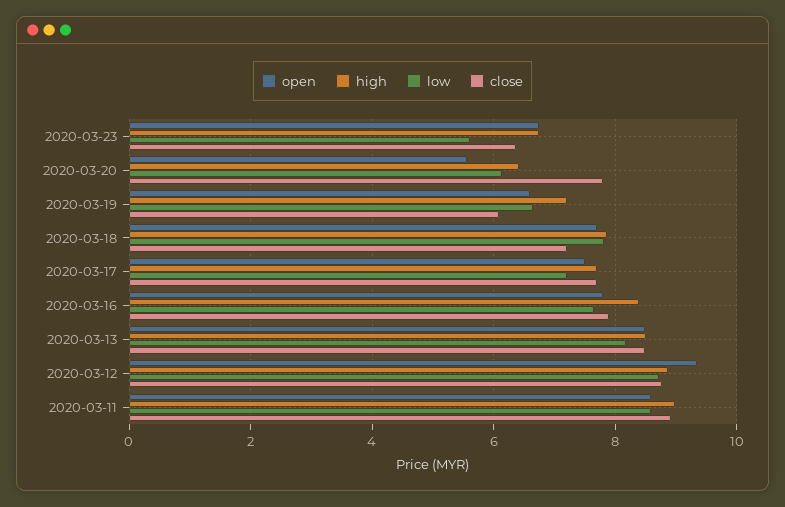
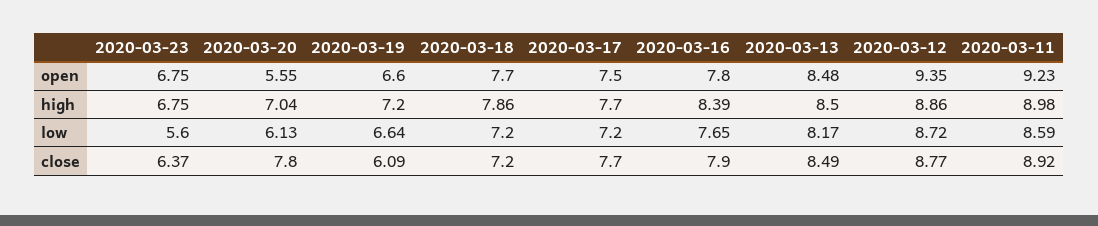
  {
    "open": {
      "2020-03-23": 6.75,
      "2020-03-20": 5.55,
      "2020-03-19": 6.6,
      "2020-03-18": 7.7,
      "2020-03-17": 7.5,
      "2020-03-16": 7.8,
      "2020-03-13": 8.48,
      "2020-03-12": 9.35,
-     "2020-03-11": 8.6
+     "2020-03-11": 9.23
    },
    "high": {
      "2020-03-23": 6.75,
-     "2020-03-20": 6.4,
+     "2020-03-20": 7.04,
      "2020-03-19": 7.2,
      "2020-03-18": 7.86,
      "2020-03-17": 7.7,
      "2020-03-16": 8.39,
      "2020-03-13": 8.5,
      "2020-03-12": 8.86,
      "2020-03-11": 8.98
    },
    "low": {
      "2020-03-23": 5.6,
      "2020-03-20": 6.13,
      "2020-03-19": 6.64,
-     "2020-03-18": 7.8,
+     "2020-03-18": 7.2,
      "2020-03-17": 7.2,
      "2020-03-16": 7.65,
      "2020-03-13": 8.17,
      "2020-03-12": 8.72,
      "2020-03-11": 8.59
    },
    "close": {
      "2020-03-23": 6.37,
      "2020-03-20": 7.8,
      "2020-03-19": 6.09,
      "2020-03-18": 7.2,
      "2020-03-17": 7.7,
      "2020-03-16": 7.9,
      "2020-03-13": 8.49,
      "2020-03-12": 8.77,
      "2020-03-11": 8.92
    }
  }

